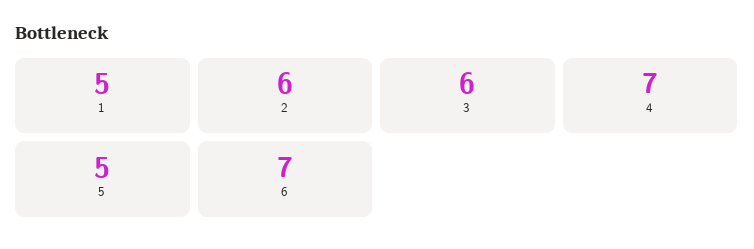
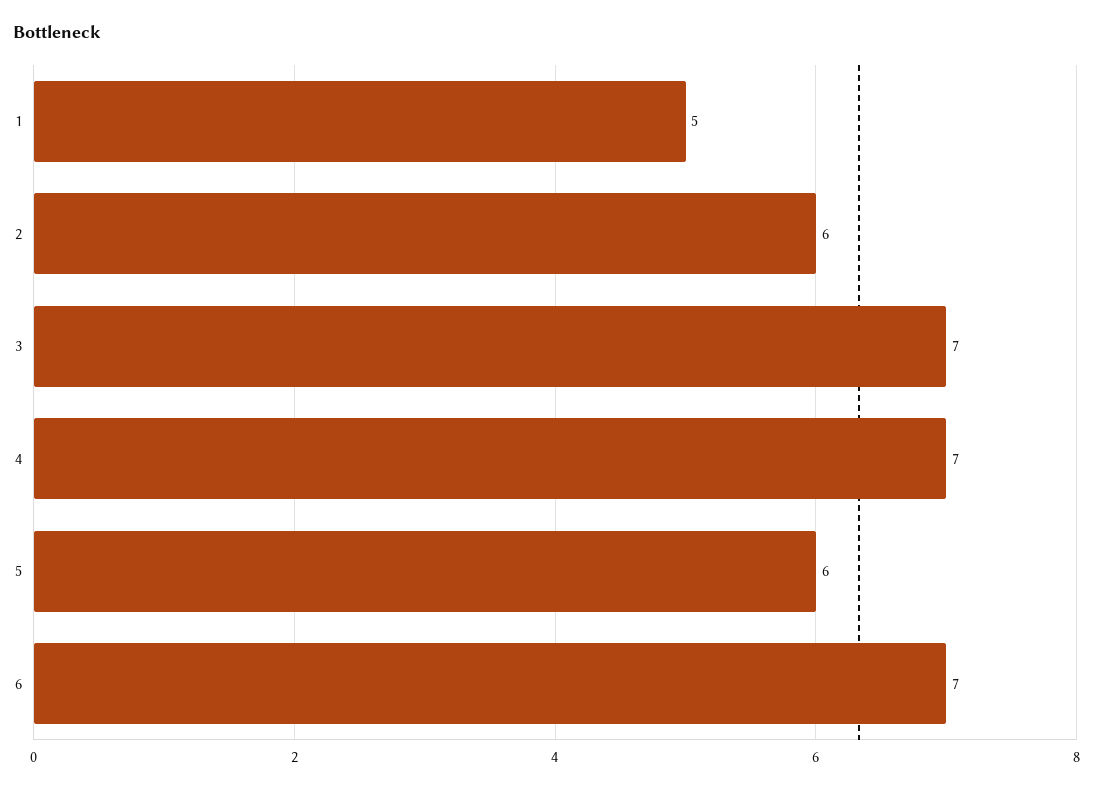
  {
    "1": 5,
    "2": 6,
-   "3": 6,
+   "3": 7,
    "4": 7,
-   "5": 5,
+   "5": 6,
    "6": 7
  }

